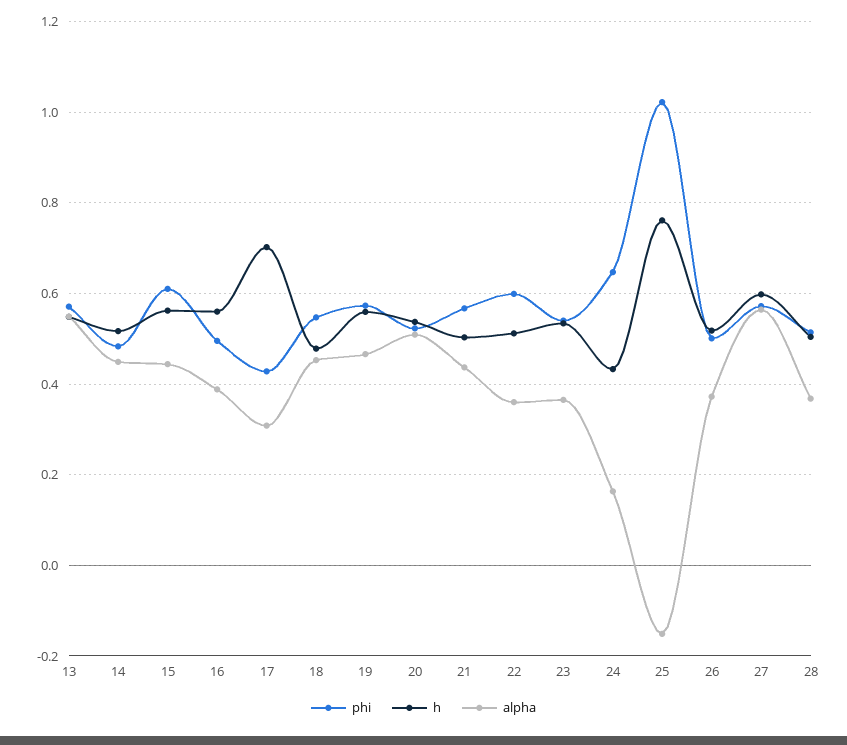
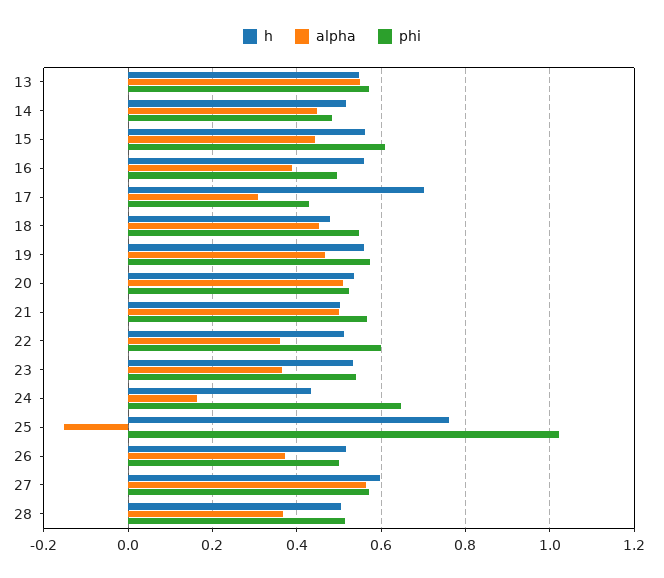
  {
    "phi": {
      "13": 0.58,
      "14": 0.48,
      "15": 0.62,
      "16": 0.5,
      "17": 0.42,
      "18": 0.54,
      "19": 0.58,
      "20": 0.52,
      "21": 0.56,
      "22": 0.6,
      "23": 0.54,
      "24": 0.64,
      "25": 1.02,
      "26": 0.5,
      "27": 0.58,
      "28": 0.52
    },
    "h": {
      "13": 0.54,
      "14": 0.52,
      "15": 0.56,
      "16": 0.56,
      "17": 0.7,
      "18": 0.48,
      "19": 0.56,
      "20": 0.54,
      "21": 0.5,
      "22": 0.52,
      "23": 0.54,
      "24": 0.44,
      "25": 0.76,
      "26": 0.52,
      "27": 0.6,
      "28": 0.5
    },
    "alpha": {
      "13": 0.54,
      "14": 0.44,
      "15": 0.44,
      "16": 0.38,
      "17": 0.3,
      "18": 0.46,
      "19": 0.46,
      "20": 0.5,
-     "21": 0.44,
+     "21": 0.5,
      "22": 0.36,
      "23": 0.36,
      "24": 0.16,
      "25": -0.16,
      "26": 0.38,
      "27": 0.56,
      "28": 0.36
    }
  }

